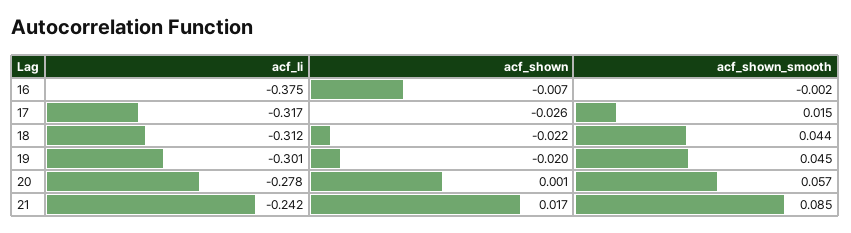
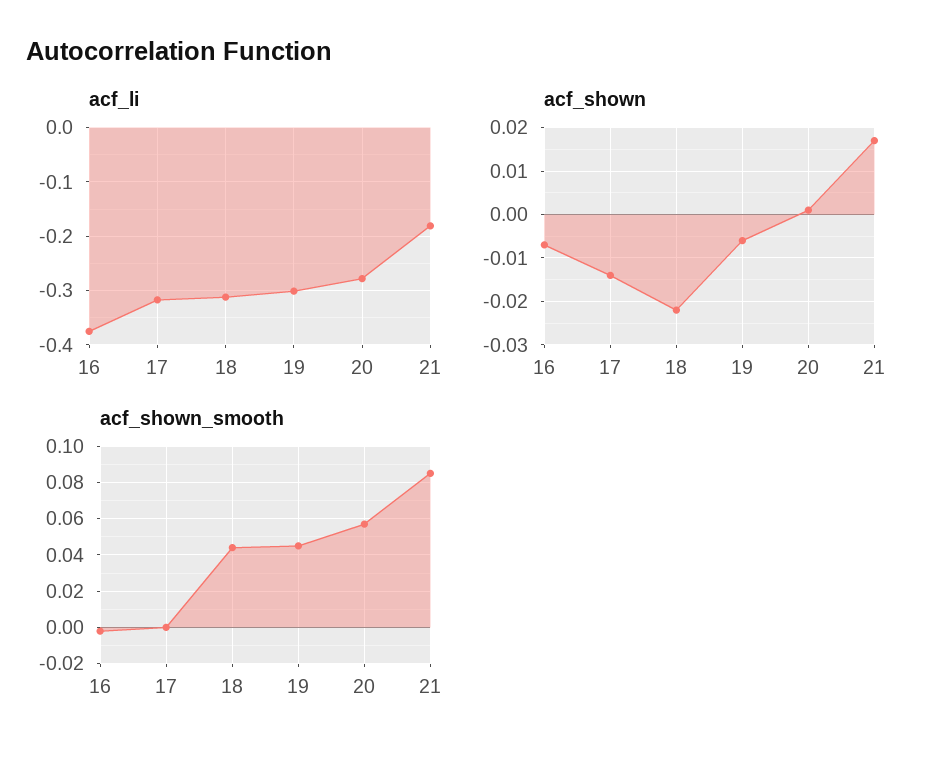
  {
    "acf_li": {
      "16": -0.375,
      "17": -0.317,
      "18": -0.312,
      "19": -0.301,
      "20": -0.278,
-     "21": -0.242
+     "21": -0.18
    },
    "acf_shown": {
      "16": -0.007,
-     "17": -0.026,
+     "17": -0.015,
      "18": -0.022,
-     "19": -0.02,
+     "19": -0.005,
      "20": 0.001,
      "21": 0.017
    },
    "acf_shown_smooth": {
      "16": -0.002,
-     "17": 0.015,
+     "17": 0,
      "18": 0.044,
      "19": 0.045,
      "20": 0.057,
      "21": 0.085
    }
  }

